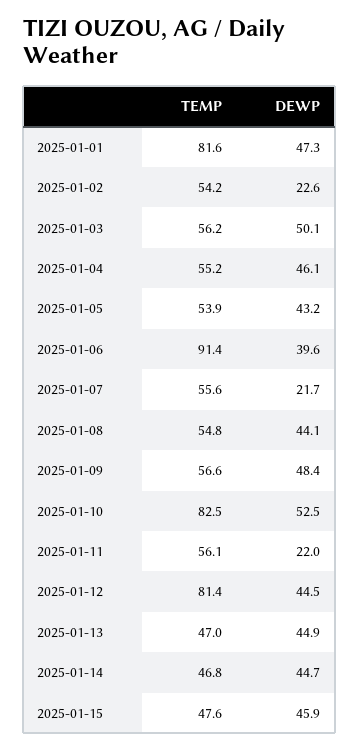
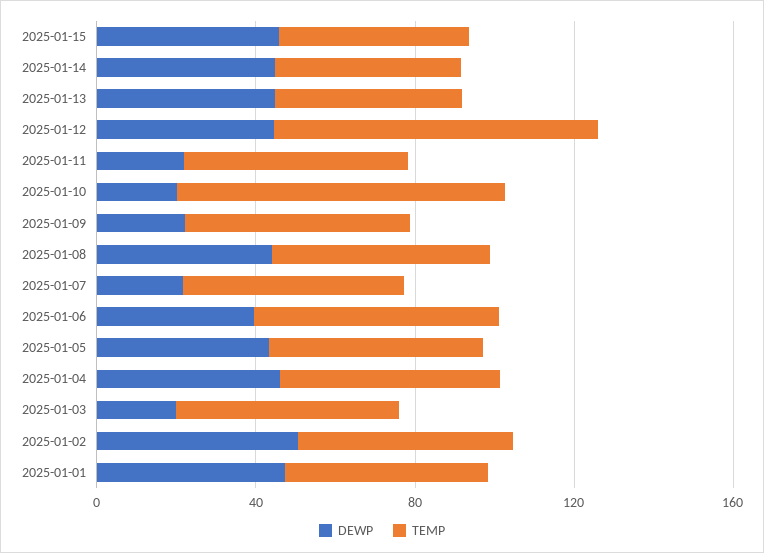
  {
    "TEMP": {
-     "2025-01-01": 81.6,
+     "2025-01-01": 50,
      "2025-01-02": 54.2,
      "2025-01-03": 56.2,
      "2025-01-04": 55.2,
      "2025-01-05": 53.9,
-     "2025-01-06": 91.4,
+     "2025-01-06": 60,
      "2025-01-07": 55.6,
      "2025-01-08": 54.8,
      "2025-01-09": 56.6,
      "2025-01-10": 82.5,
      "2025-01-11": 56.1,
      "2025-01-12": 81.4,
      "2025-01-13": 47,
      "2025-01-14": 46.8,
      "2025-01-15": 47.6
    },
    "DEWP": {
      "2025-01-01": 47.3,
-     "2025-01-02": 22.6,
+     "2025-01-02": 50,
-     "2025-01-03": 50.1,
+     "2025-01-03": 20,
      "2025-01-04": 46.1,
      "2025-01-05": 43.2,
      "2025-01-06": 39.6,
      "2025-01-07": 21.7,
      "2025-01-08": 44.1,
-     "2025-01-09": 48.4,
+     "2025-01-09": 20,
-     "2025-01-10": 52.5,
+     "2025-01-10": 20,
      "2025-01-11": 22,
      "2025-01-12": 44.5,
      "2025-01-13": 44.9,
      "2025-01-14": 44.7,
      "2025-01-15": 45.9
    }
  }

